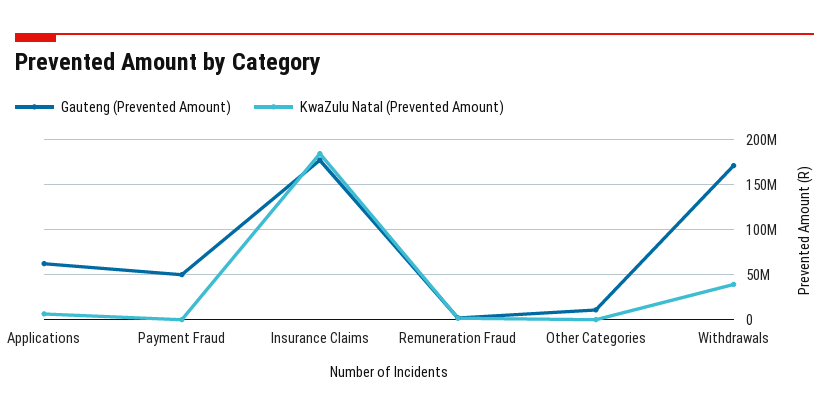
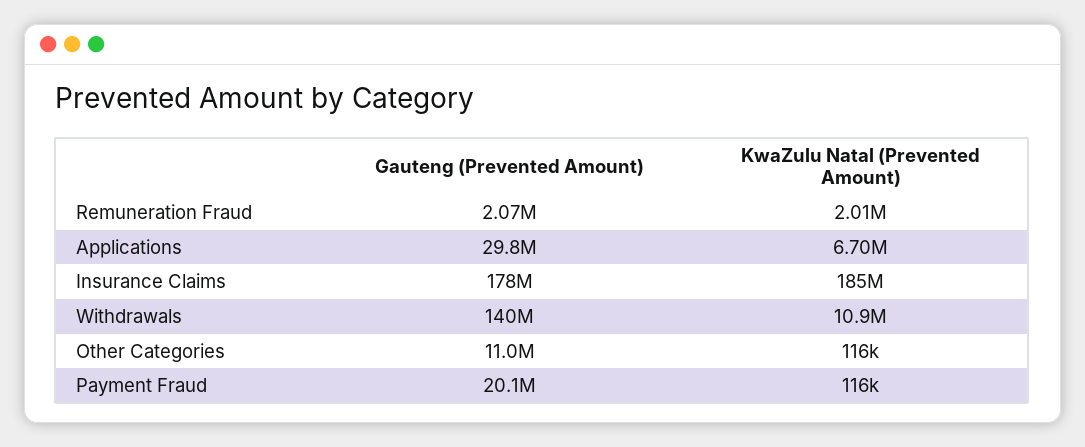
  {
    "Gauteng (Prevented Amount)": {
-     "Applications": 60000000,
+     "Applications": 29800000,
-     "Payment Fraud": 50000000,
+     "Payment Fraud": 20100000,
      "Insurance Claims": 178000000,
      "Remuneration Fraud": 2070000,
      "Other Categories": 11000000,
-     "Withdrawals": 170000000
+     "Withdrawals": 140000000
    },
    "KwaZulu Natal (Prevented Amount)": {
      "Applications": 6700000,
      "Payment Fraud": 116000,
      "Insurance Claims": 185000000,
      "Remuneration Fraud": 2010000,
      "Other Categories": 116000,
-     "Withdrawals": 40000000
+     "Withdrawals": 10900000
    }
  }

